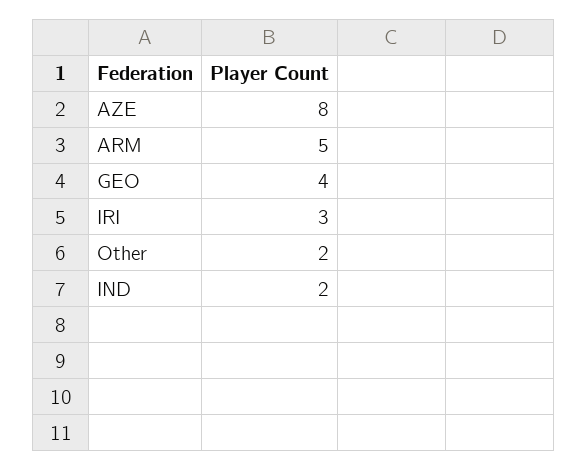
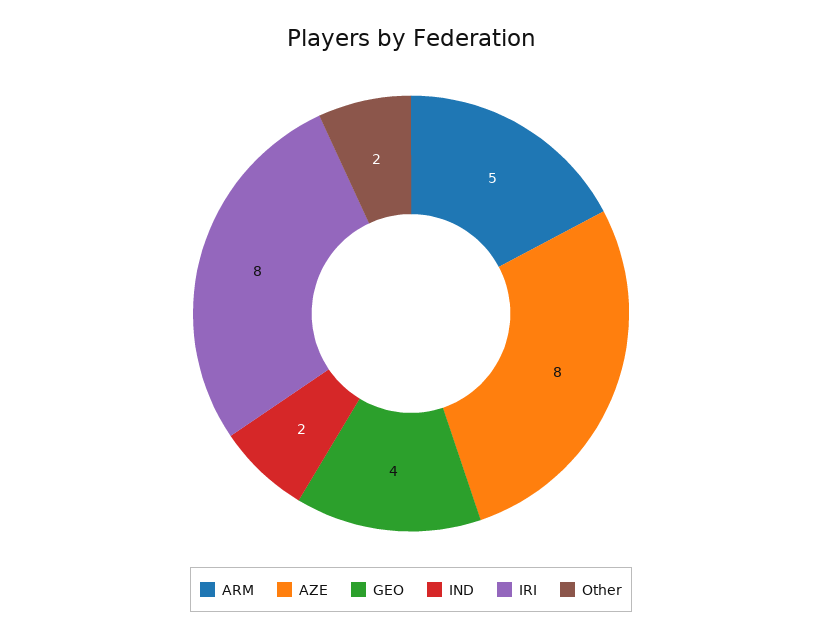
  {
    "AZE": 8,
    "ARM": 5,
    "GEO": 4,
-   "IRI": 3,
+   "IRI": 8,
    "Other": 2,
    "IND": 2
  }

